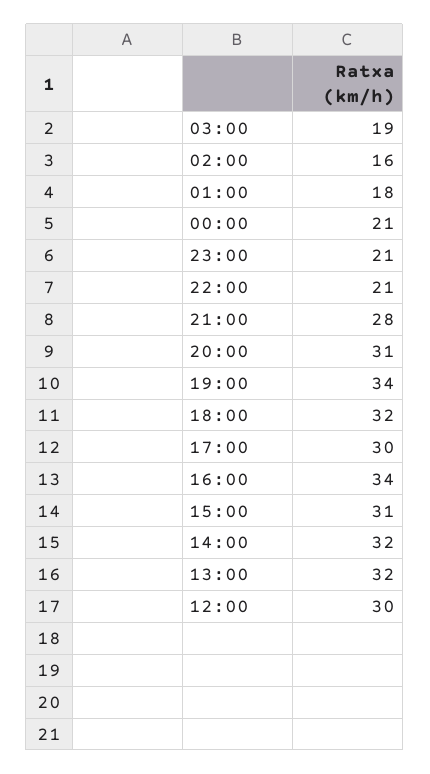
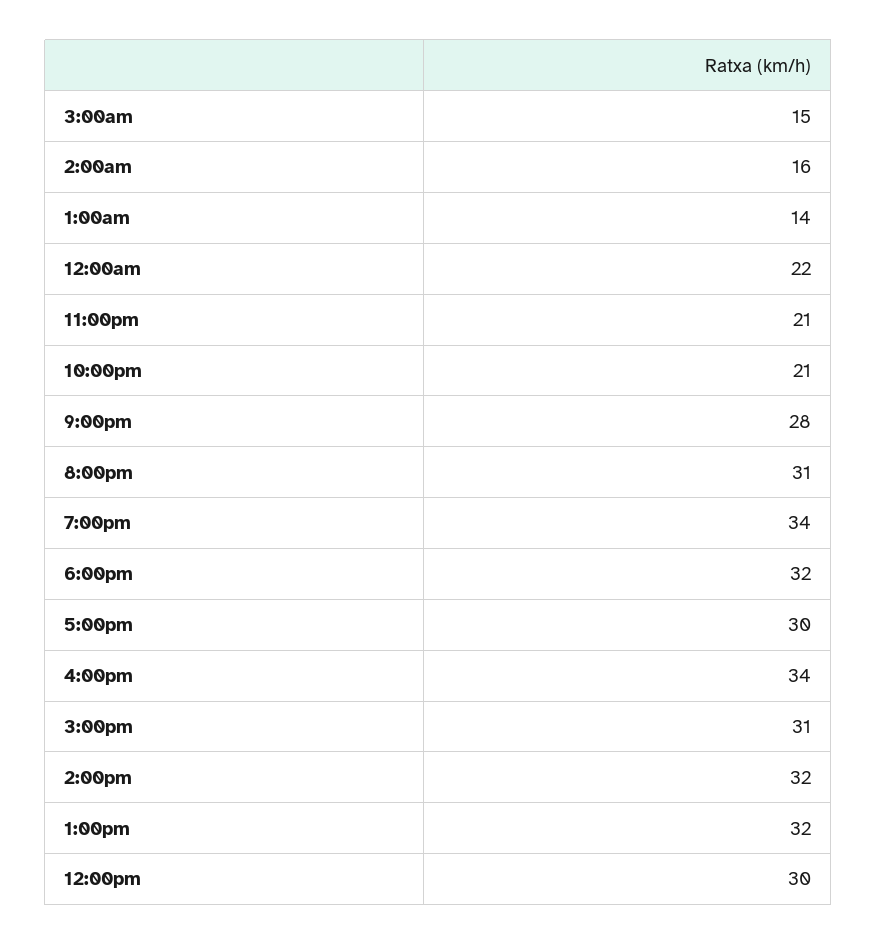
  {
-   "03:00": 19,
+   "03:00": 15,
    "02:00": 16,
-   "01:00": 18,
+   "01:00": 14,
-   "00:00": 21,
+   "00:00": 22,
    "23:00": 21,
    "22:00": 21,
    "21:00": 28,
    "20:00": 31,
    "19:00": 34,
    "18:00": 32,
    "17:00": 30,
    "16:00": 34,
    "15:00": 31,
    "14:00": 32,
    "13:00": 32,
    "12:00": 30
  }

